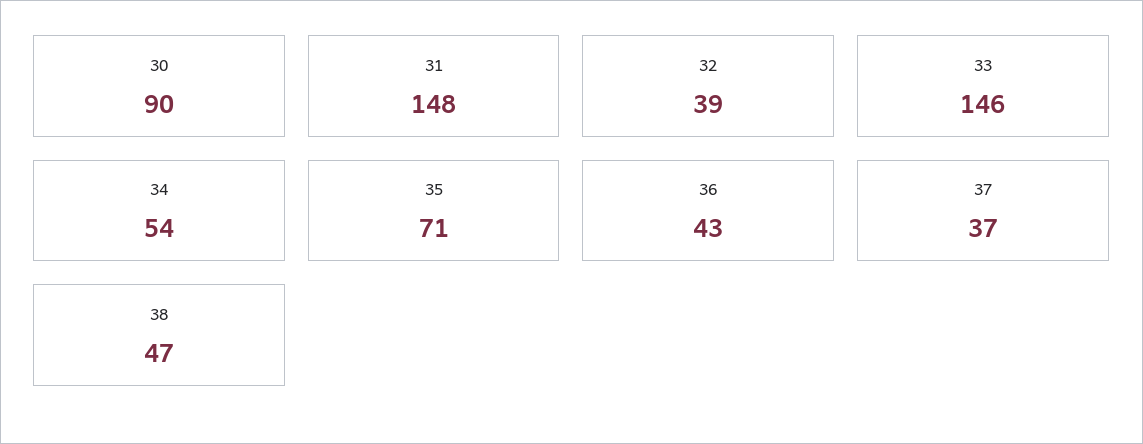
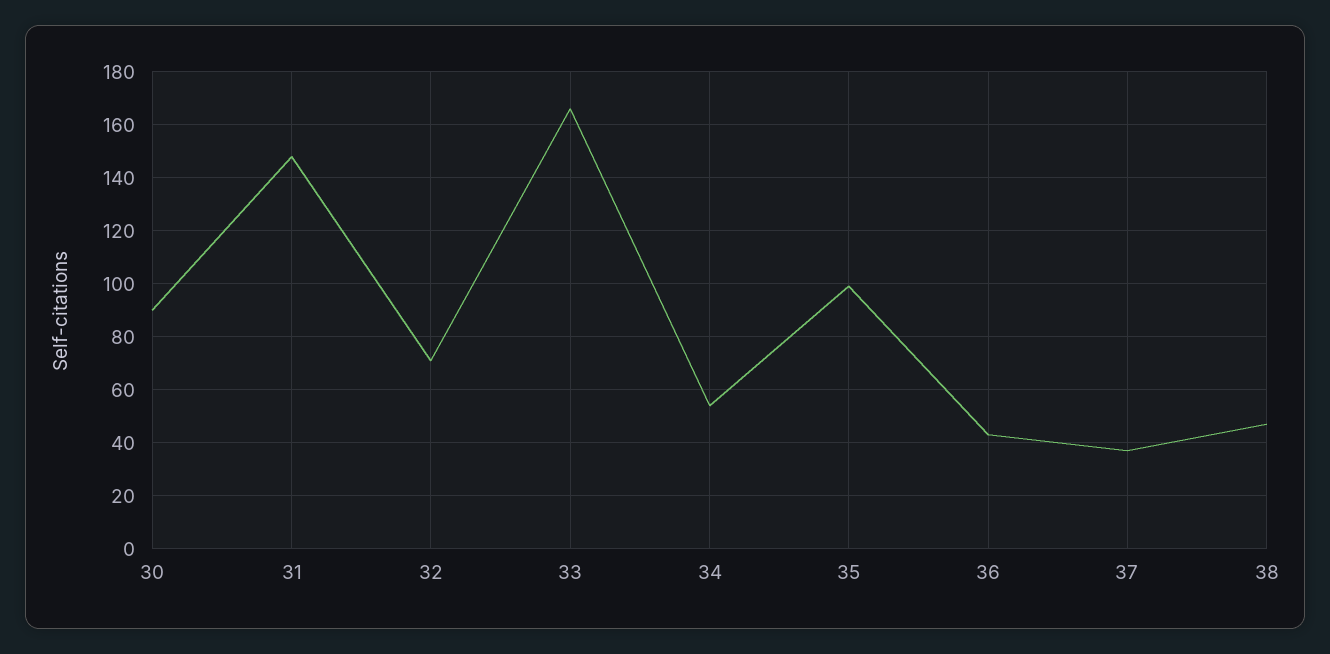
  {
    "30": 90,
    "31": 148,
-   "32": 39,
+   "32": 70,
-   "33": 146,
+   "33": 165,
    "34": 54,
-   "35": 71,
+   "35": 100,
    "36": 43,
    "37": 37,
    "38": 47
  }

